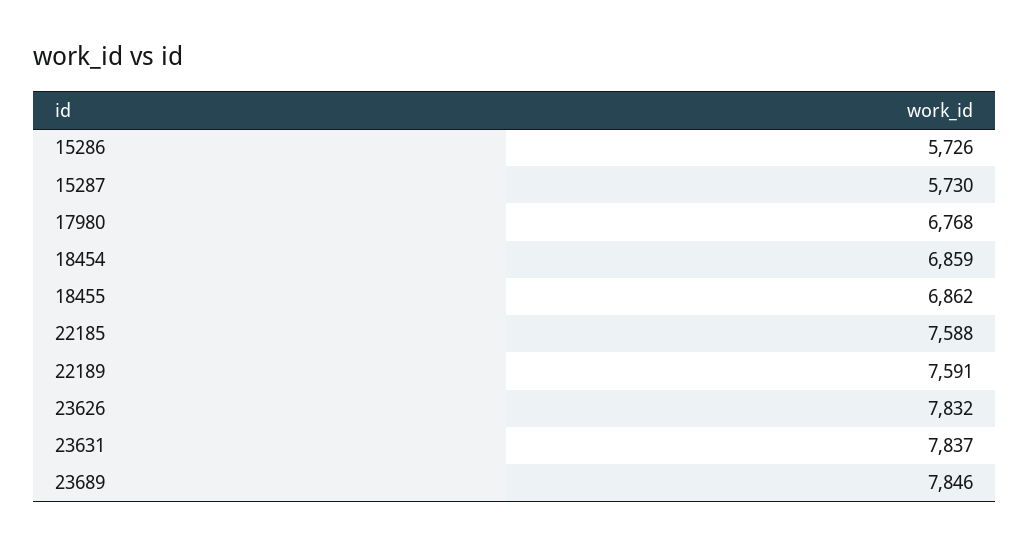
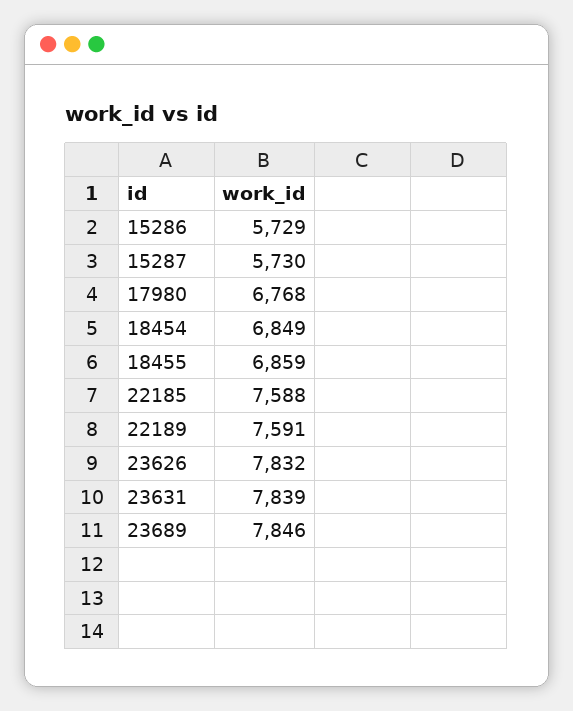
  {
-   "15286": 5726,
+   "15286": 5729,
    "15287": 5730,
    "17980": 6768,
-   "18454": 6859,
+   "18454": 6849,
-   "18455": 6862,
+   "18455": 6859,
    "22185": 7588,
    "22189": 7591,
    "23626": 7832,
-   "23631": 7837,
+   "23631": 7839,
    "23689": 7846
  }

